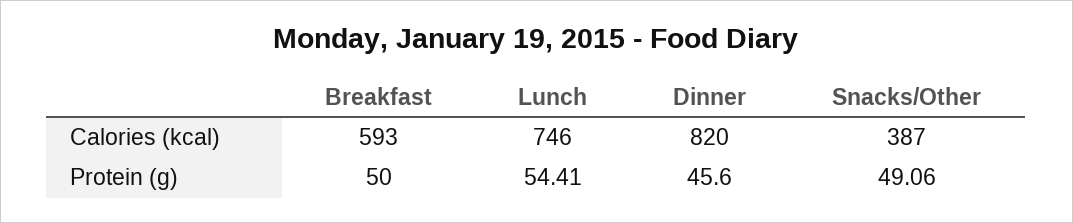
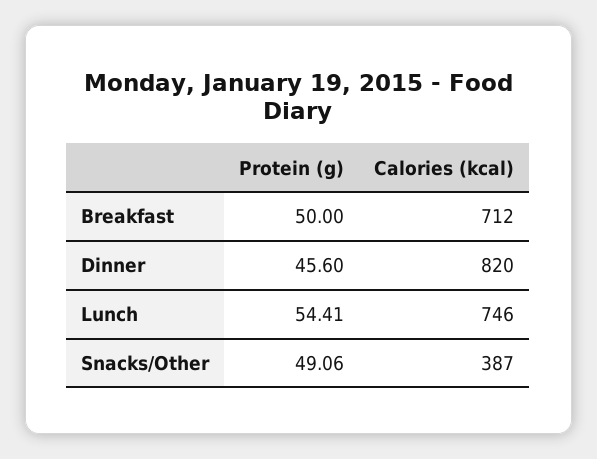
  {
    "Breakfast": {
-     "Calories (kcal)": 593,
+     "Calories (kcal)": 712,
      "Protein (g)": 50
    },
    "Lunch": {
      "Calories (kcal)": 746,
      "Protein (g)": 54.41
    },
    "Dinner": {
      "Calories (kcal)": 820,
      "Protein (g)": 45.6
    },
    "Snacks/Other": {
      "Calories (kcal)": 387,
      "Protein (g)": 49.06
    }
  }

